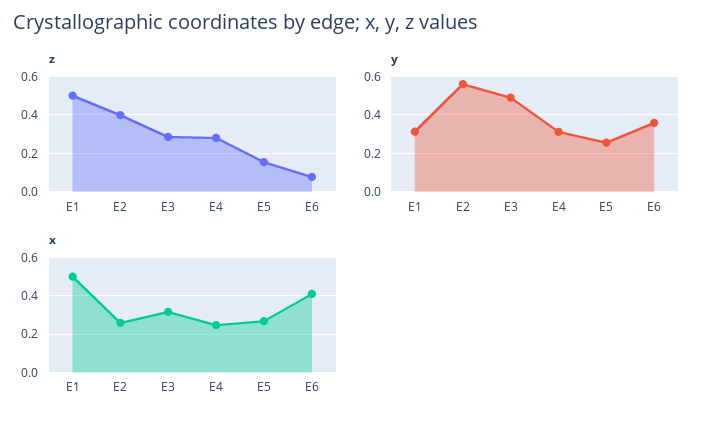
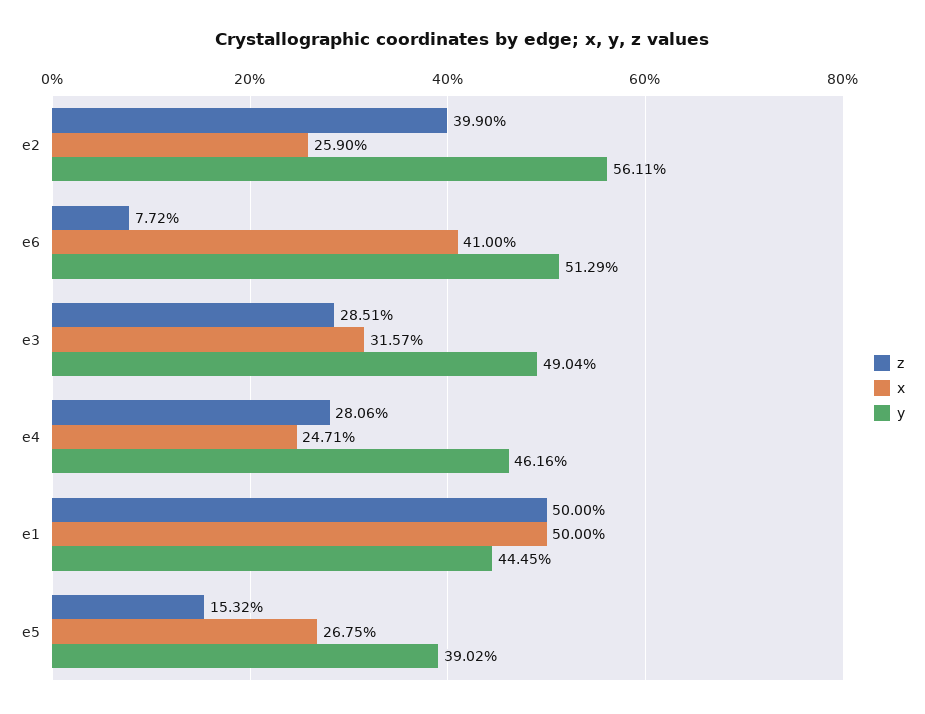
  {
    "z": {
      "E1": 0.5,
      "E2": 0.399,
      "E3": 0.2851,
      "E4": 0.2806,
      "E5": 0.1532,
      "E6": 0.0772
    },
    "y": {
-     "E1": 0.3,
+     "E1": 0.4445,
      "E2": 0.5611,
      "E3": 0.4904,
-     "E4": 0.3,
+     "E4": 0.4616,
-     "E5": 0.25,
+     "E5": 0.3902,
-     "E6": 0.35
+     "E6": 0.5129
    },
    "x": {
      "E1": 0.5,
      "E2": 0.259,
      "E3": 0.3157,
      "E4": 0.2471,
      "E5": 0.2675,
      "E6": 0.41
    }
  }

